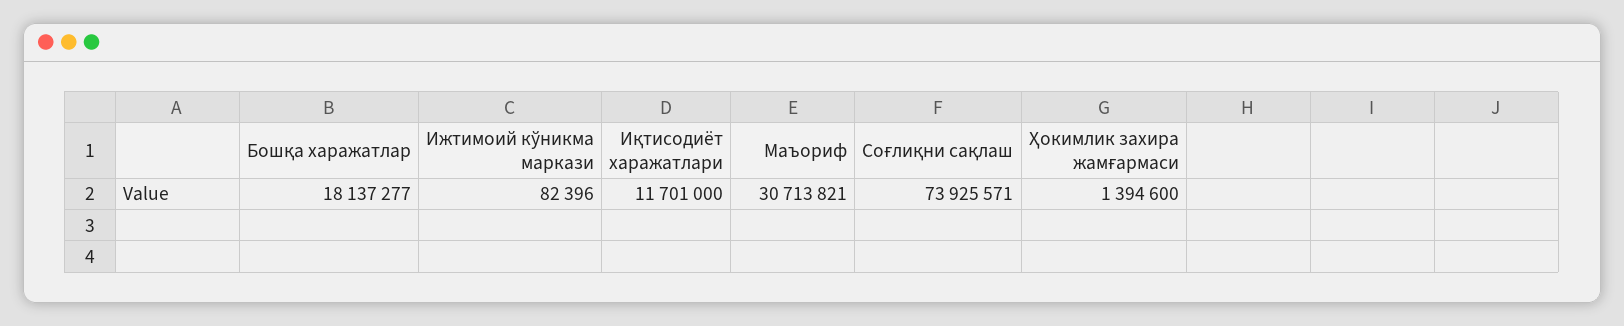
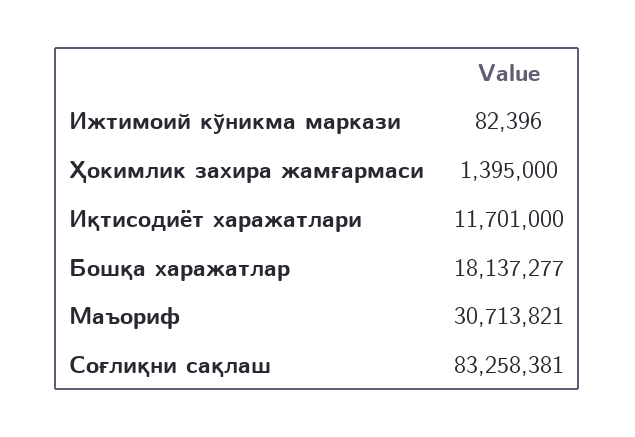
  {
    "Бошқа харажатлар": 18137277,
    "Ижтимоий кўникма маркази": 82396,
    "Иқтисодиёт харажатлари": 11701000,
    "Маъориф": 30713821,
-   "Соғлиқни сақлаш": 73925571,
+   "Соғлиқни сақлаш": 83258381,
-   "Ҳокимлик захира жамғармаси": 1394600
+   "Ҳокимлик захира жамғармаси": 1395000
  }

